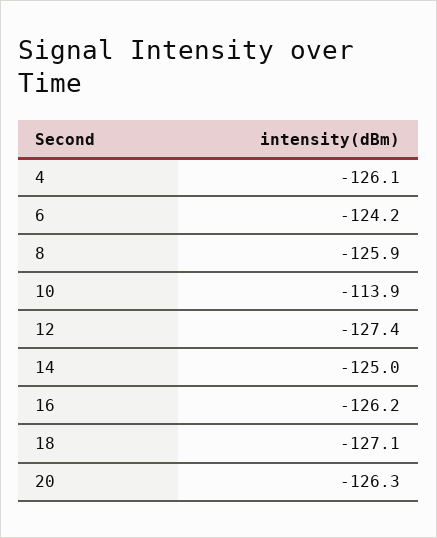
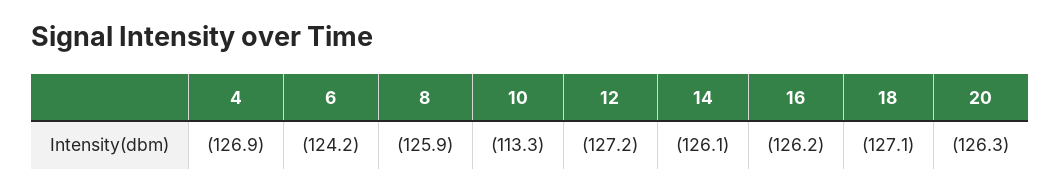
  {
-   "4": -126.1,
+   "4": -126.9,
    "6": -124.2,
    "8": -125.9,
-   "10": -113.9,
+   "10": -113.3,
-   "12": -127.4,
+   "12": -127.2,
-   "14": -125,
+   "14": -126.1,
    "16": -126.2,
    "18": -127.1,
    "20": -126.3
  }

